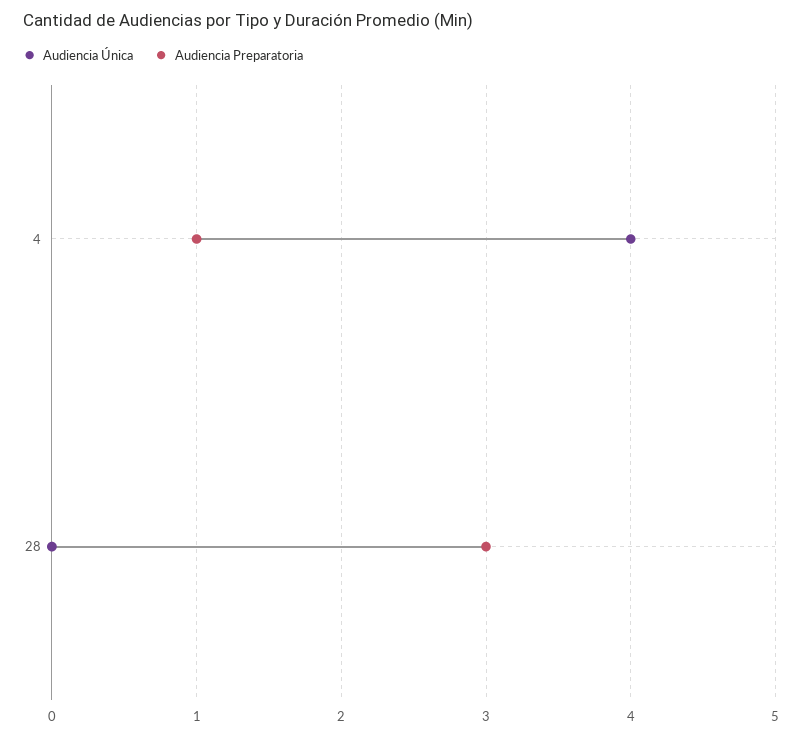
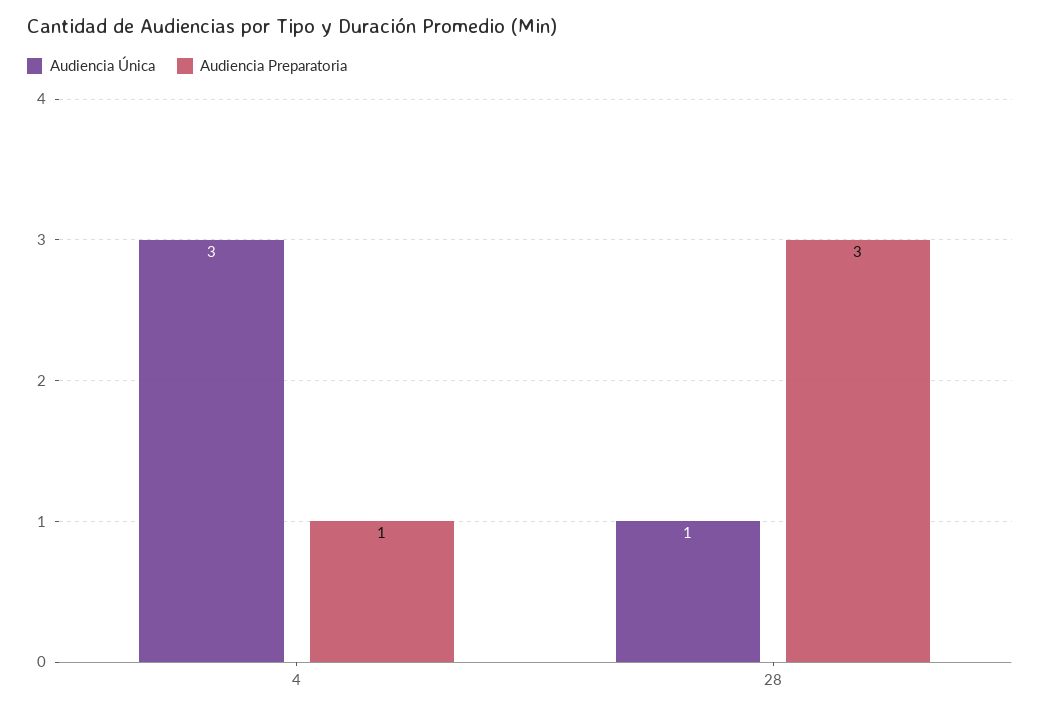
  {
    "Audiencia Única": {
-     "4": 4,
+     "4": 3,
-     "28": 0
+     "28": 1
    },
    "Audiencia Preparatoria": {
      "4": 1,
      "28": 3
    }
  }

